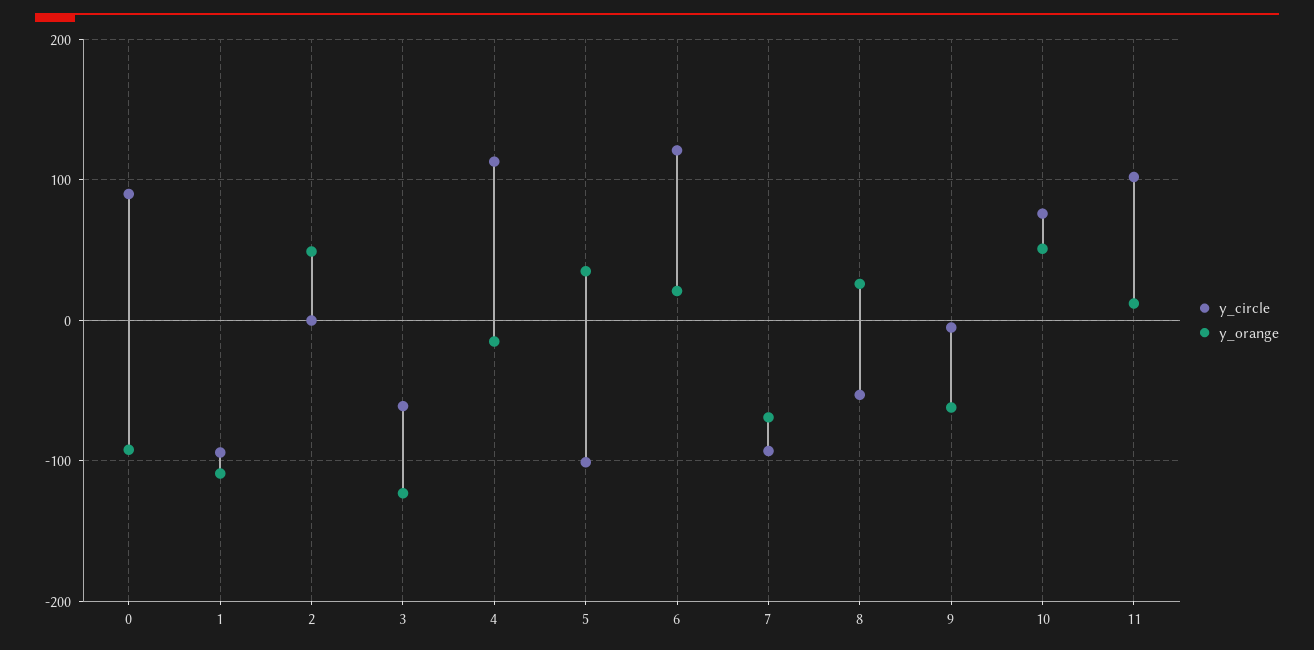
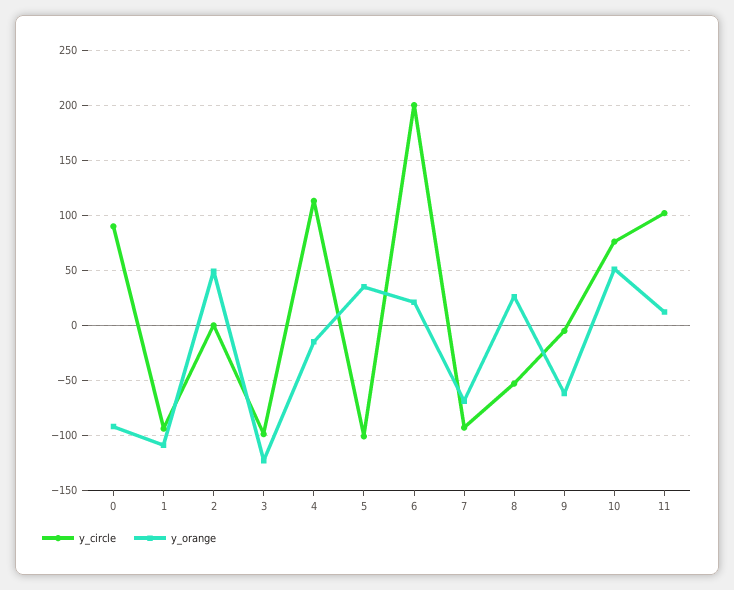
  {
    "y_circle": {
      "0": 90,
      "1": -90,
      "2": 0,
-     "3": -60,
+     "3": -100,
      "4": 110,
      "5": -100,
-     "6": 120,
+     "6": 200,
      "7": -90,
      "8": -50,
      "9": -10,
      "10": 80,
      "11": 100
    },
    "y_orange": {
      "0": -90,
      "1": -110,
      "2": 50,
      "3": -120,
      "4": -20,
      "5": 40,
      "6": 20,
      "7": -70,
      "8": 30,
      "9": -60,
      "10": 50,
      "11": 10
    }
  }

